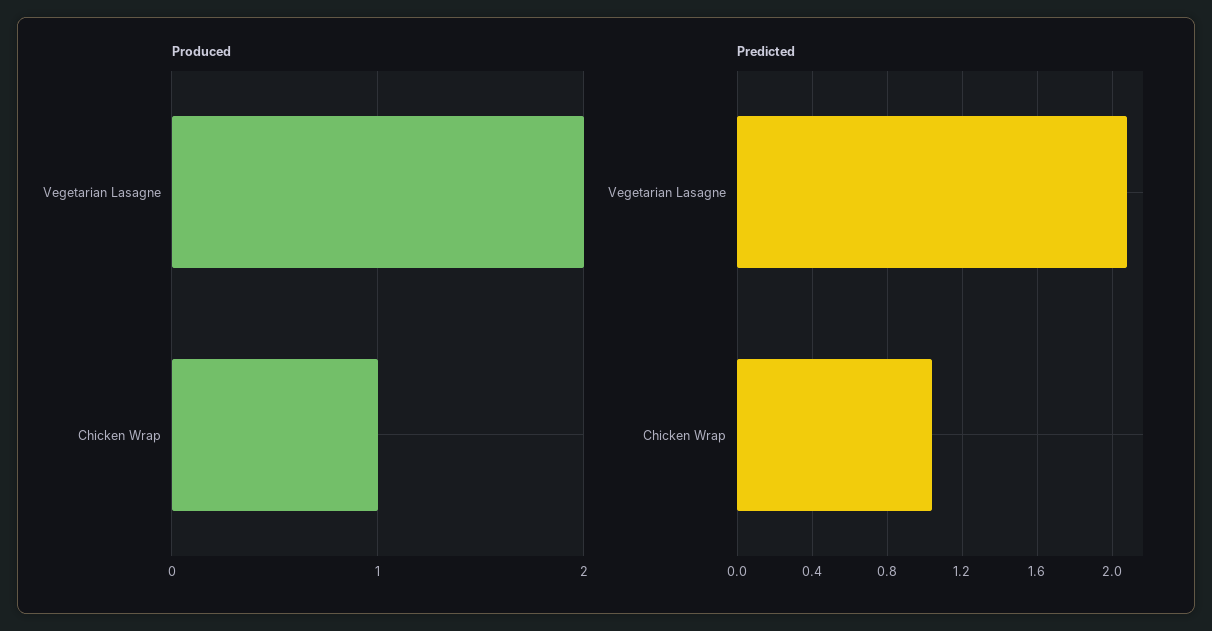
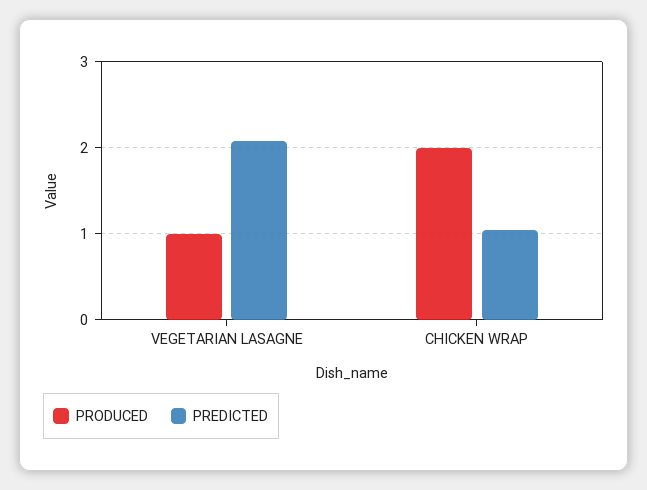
  {
    "Produced": {
-     "Vegetarian Lasagne": 2,
+     "Vegetarian Lasagne": 1,
-     "Chicken Wrap": 1
+     "Chicken Wrap": 2
    },
    "Predicted": {
      "Vegetarian Lasagne": 2.1,
      "Chicken Wrap": 1.05
    }
  }

